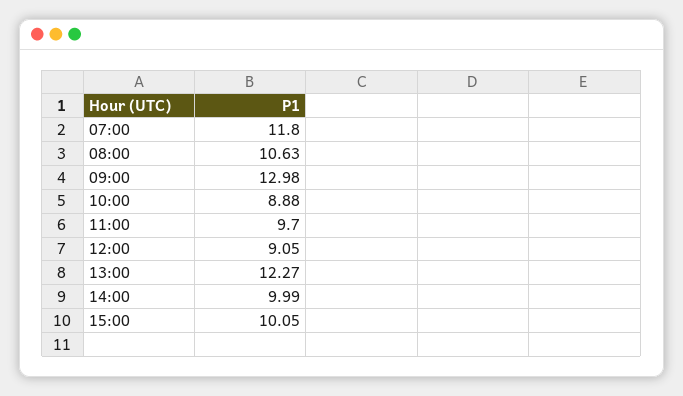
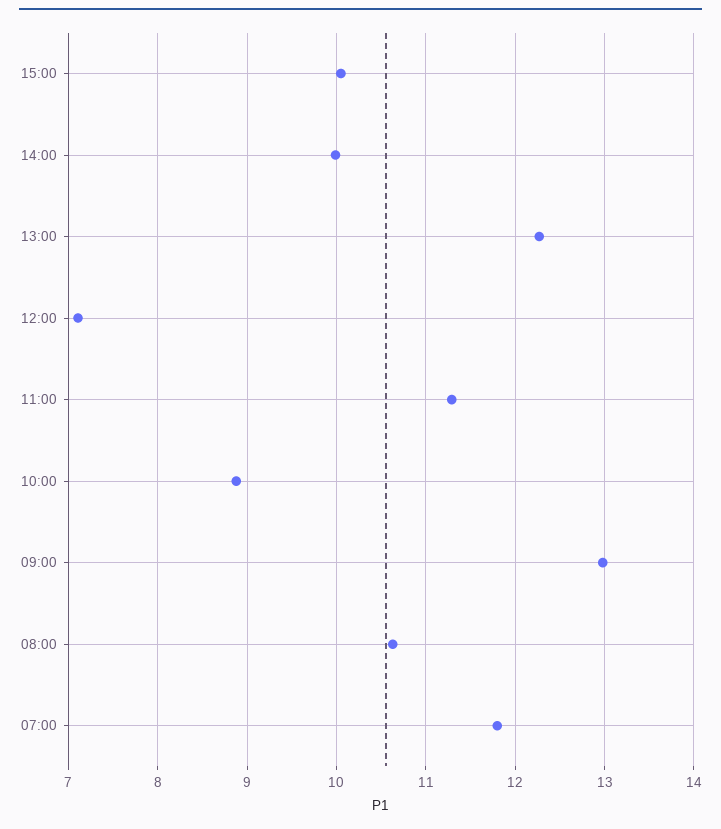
  {
    "07:00": 11.8,
    "08:00": 10.63,
    "09:00": 12.98,
    "10:00": 8.88,
-   "11:00": 9.7,
+   "11:00": 11.3,
-   "12:00": 9.05,
+   "12:00": 7.1,
    "13:00": 12.27,
    "14:00": 9.99,
    "15:00": 10.05
  }

